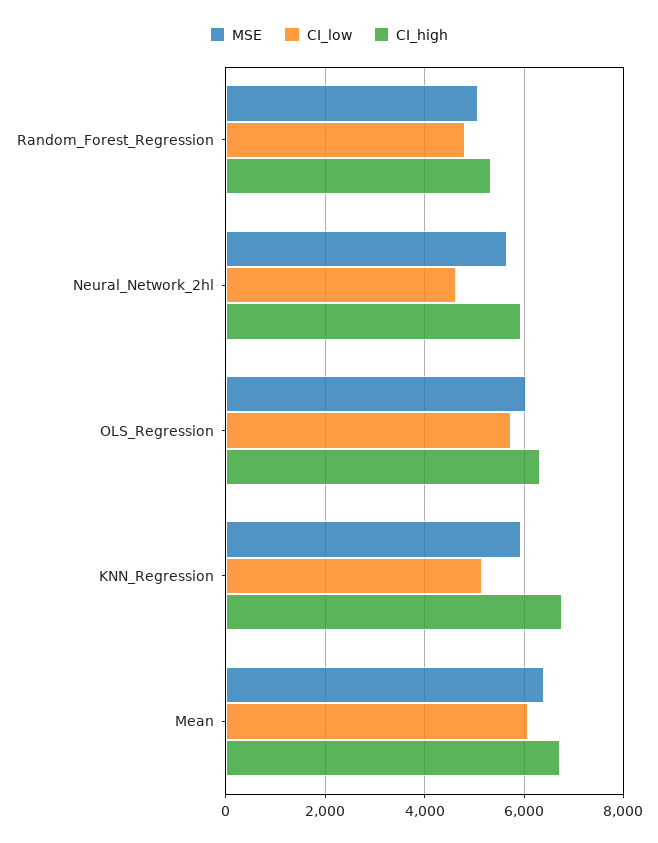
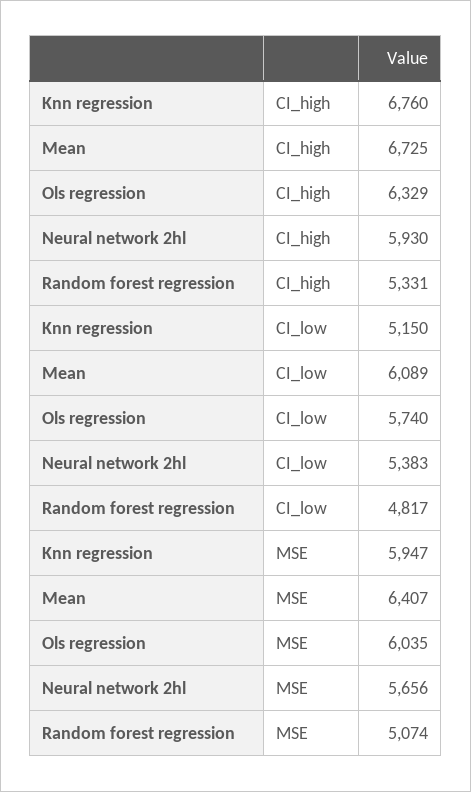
  {
    "MSE": {
      "Random_Forest_Regression": 5074,
      "Neural_Network_2hl": 5656,
      "OLS_Regression": 6035,
      "KNN_Regression": 5947,
      "Mean": 6407
    },
    "CI_low": {
      "Random_Forest_Regression": 4817,
-     "Neural_Network_2hl": 4600,
+     "Neural_Network_2hl": 5383,
      "OLS_Regression": 5740,
      "KNN_Regression": 5150,
      "Mean": 6089
    },
    "CI_high": {
      "Random_Forest_Regression": 5331,
      "Neural_Network_2hl": 5930,
      "OLS_Regression": 6329,
      "KNN_Regression": 6760,
      "Mean": 6725
    }
  }

